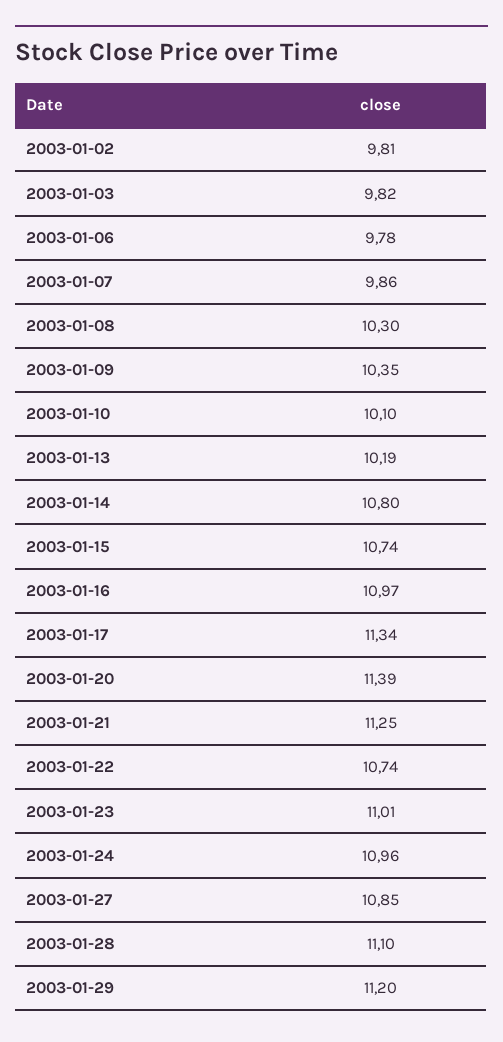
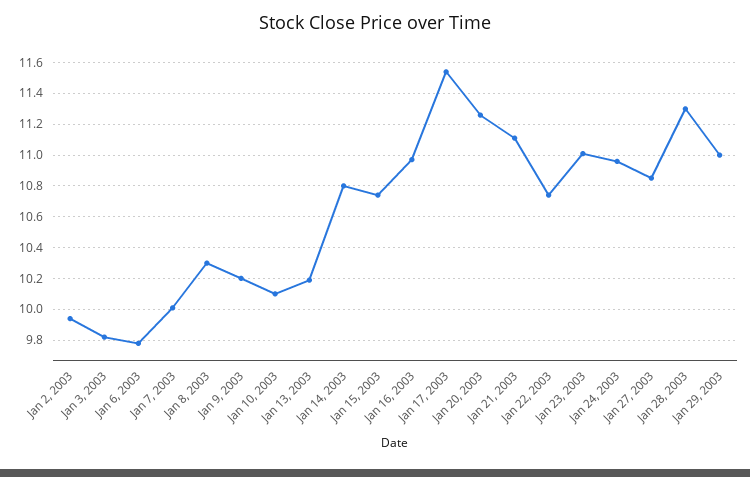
  {
-   "2003-01-02": 9.81,
+   "2003-01-02": 9.95,
    "2003-01-03": 9.82,
    "2003-01-06": 9.78,
-   "2003-01-07": 9.86,
+   "2003-01-07": 10,
    "2003-01-08": 10.3,
-   "2003-01-09": 10.35,
+   "2003-01-09": 10.2,
    "2003-01-10": 10.1,
    "2003-01-13": 10.19,
    "2003-01-14": 10.8,
    "2003-01-15": 10.74,
    "2003-01-16": 10.97,
-   "2003-01-17": 11.34,
+   "2003-01-17": 11.55,
-   "2003-01-20": 11.39,
+   "2003-01-20": 11.25,
-   "2003-01-21": 11.25,
+   "2003-01-21": 11.1,
    "2003-01-22": 10.74,
    "2003-01-23": 11.01,
    "2003-01-24": 10.96,
    "2003-01-27": 10.85,
-   "2003-01-28": 11.1,
+   "2003-01-28": 11.3,
-   "2003-01-29": 11.2
+   "2003-01-29": 11
  }

